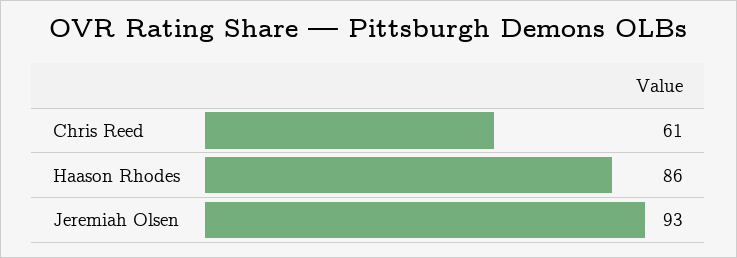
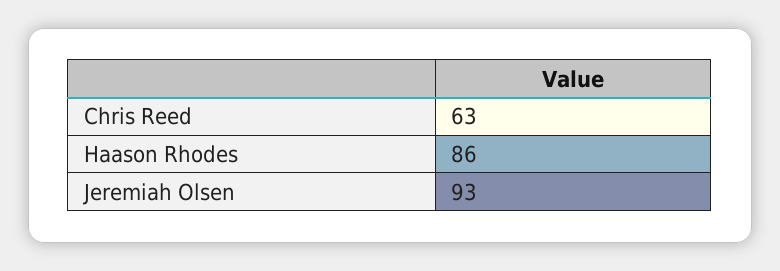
  {
-   "Chris Reed": 61,
+   "Chris Reed": 63,
    "Haason Rhodes": 86,
    "Jeremiah Olsen": 93
  }

